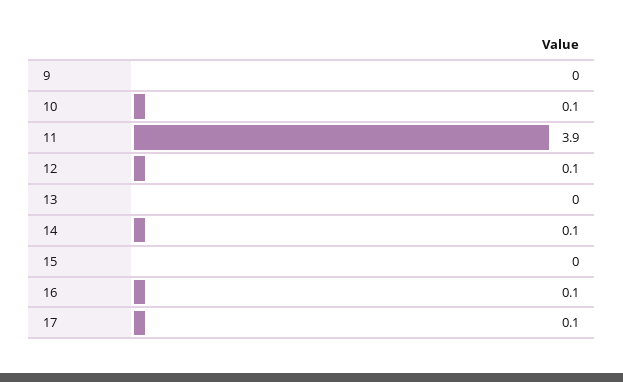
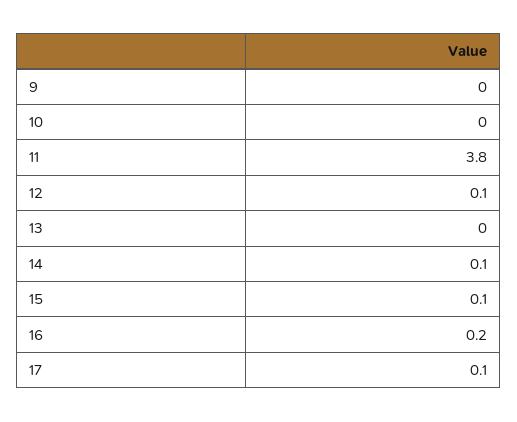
  {
    "9": 0,
-   "10": 0.1,
+   "10": 0,
-   "11": 3.9,
+   "11": 3.8,
    "12": 0.1,
    "13": 0,
    "14": 0.1,
-   "15": 0,
+   "15": 0.1,
-   "16": 0.1,
+   "16": 0.2,
    "17": 0.1
  }

